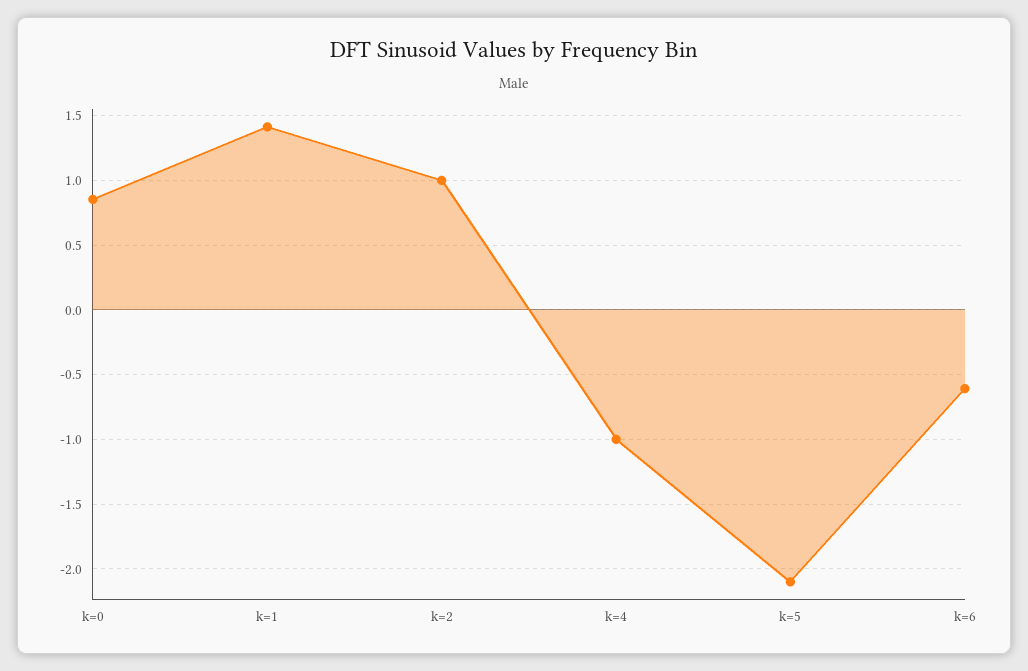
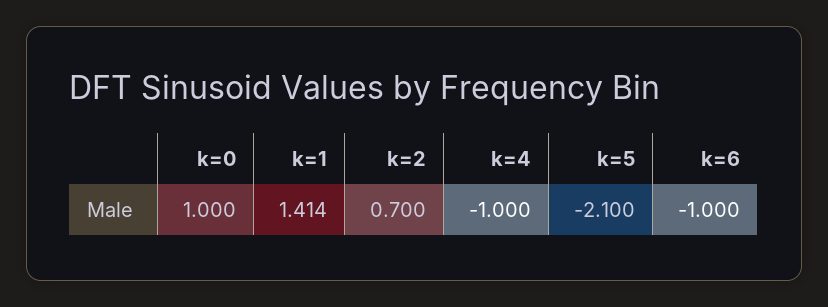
  {
-   "k=0": 0.85,
+   "k=0": 1,
    "k=1": 1.414,
-   "k=2": 1,
+   "k=2": 0.7,
    "k=4": -1,
    "k=5": -2.1,
-   "k=6": -0.6
+   "k=6": -1
  }

